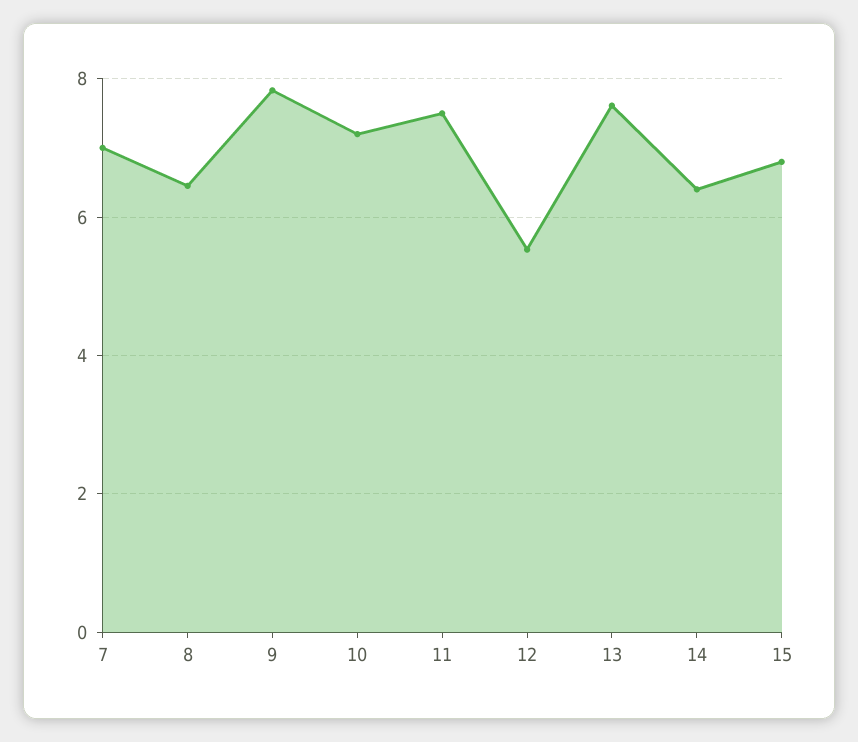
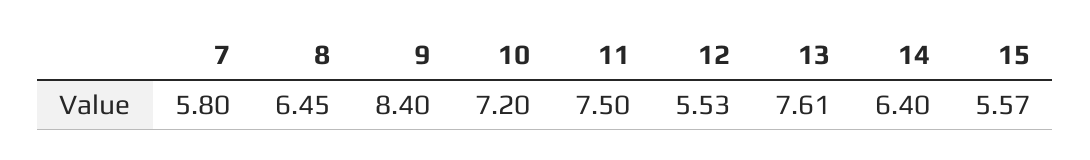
  {
-   "7": 7,
+   "7": 5.8,
    "8": 6.45,
-   "9": 7.8,
+   "9": 8.4,
    "10": 7.2,
    "11": 7.5,
    "12": 5.53,
    "13": 7.61,
    "14": 6.4,
-   "15": 6.8
+   "15": 5.57
  }

